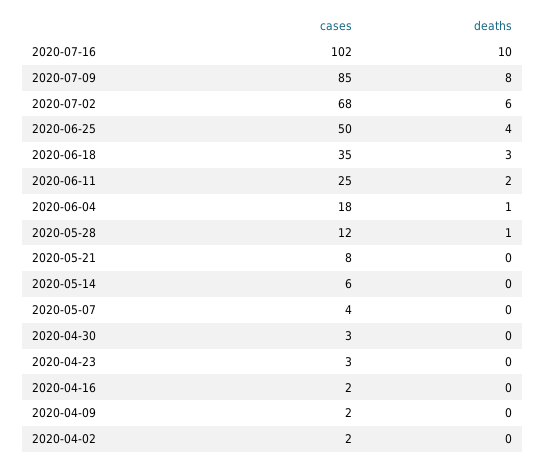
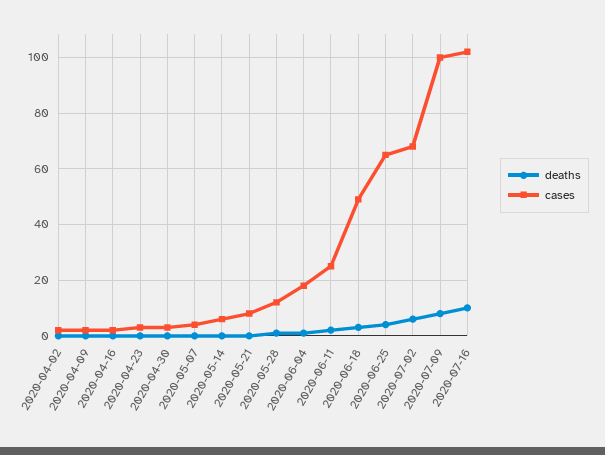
  {
    "cases": {
      "2020-07-16": 102,
-     "2020-07-09": 85,
+     "2020-07-09": 100,
      "2020-07-02": 68,
-     "2020-06-25": 50,
+     "2020-06-25": 65,
-     "2020-06-18": 35,
+     "2020-06-18": 50,
      "2020-06-11": 25,
      "2020-06-04": 18,
      "2020-05-28": 12,
      "2020-05-21": 8,
      "2020-05-14": 6,
      "2020-05-07": 4,
      "2020-04-30": 3,
      "2020-04-23": 3,
      "2020-04-16": 2,
      "2020-04-09": 2,
      "2020-04-02": 2
    },
    "deaths": {
      "2020-07-16": 10,
      "2020-07-09": 8,
      "2020-07-02": 6,
      "2020-06-25": 4,
      "2020-06-18": 3,
      "2020-06-11": 2,
      "2020-06-04": 1,
      "2020-05-28": 1,
      "2020-05-21": 0,
      "2020-05-14": 0,
      "2020-05-07": 0,
      "2020-04-30": 0,
      "2020-04-23": 0,
      "2020-04-16": 0,
      "2020-04-09": 0,
      "2020-04-02": 0
    }
  }

